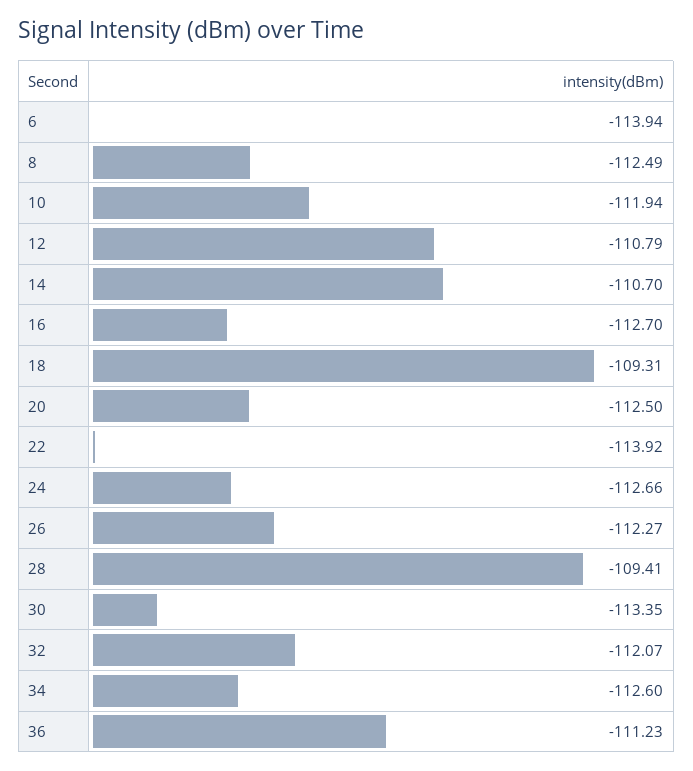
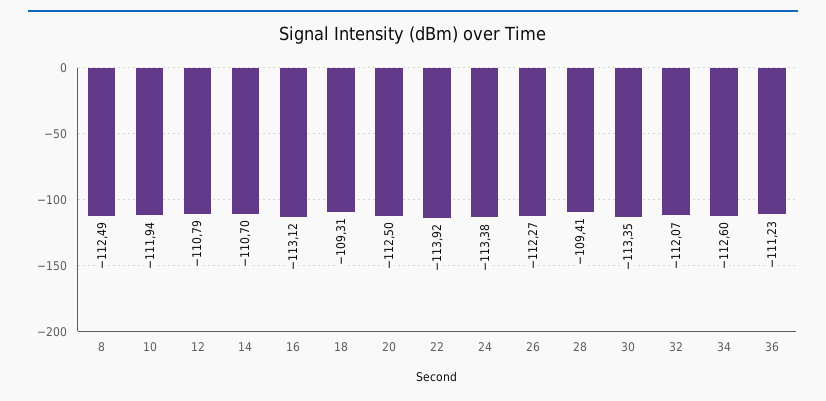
  {
-   "6": -113.94,
    "8": -112.49,
    "10": -111.94,
    "12": -110.79,
    "14": -110.7,
-   "16": -112.7,
+   "16": -113.12,
    "18": -109.31,
    "20": -112.5,
    "22": -113.92,
-   "24": -112.66,
+   "24": -113.38,
    "26": -112.27,
    "28": -109.41,
    "30": -113.35,
    "32": -112.07,
    "34": -112.6,
    "36": -111.23
  }

